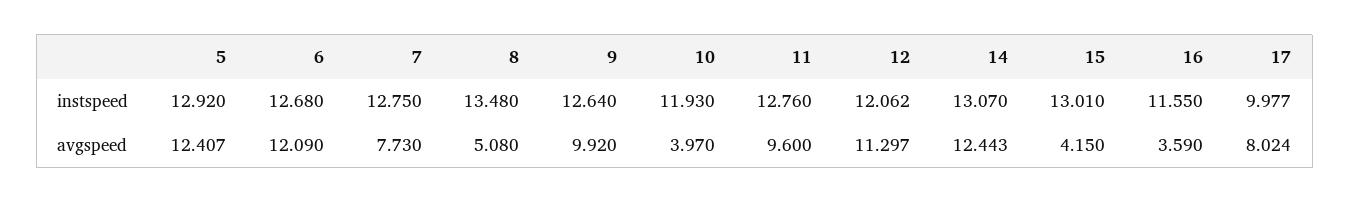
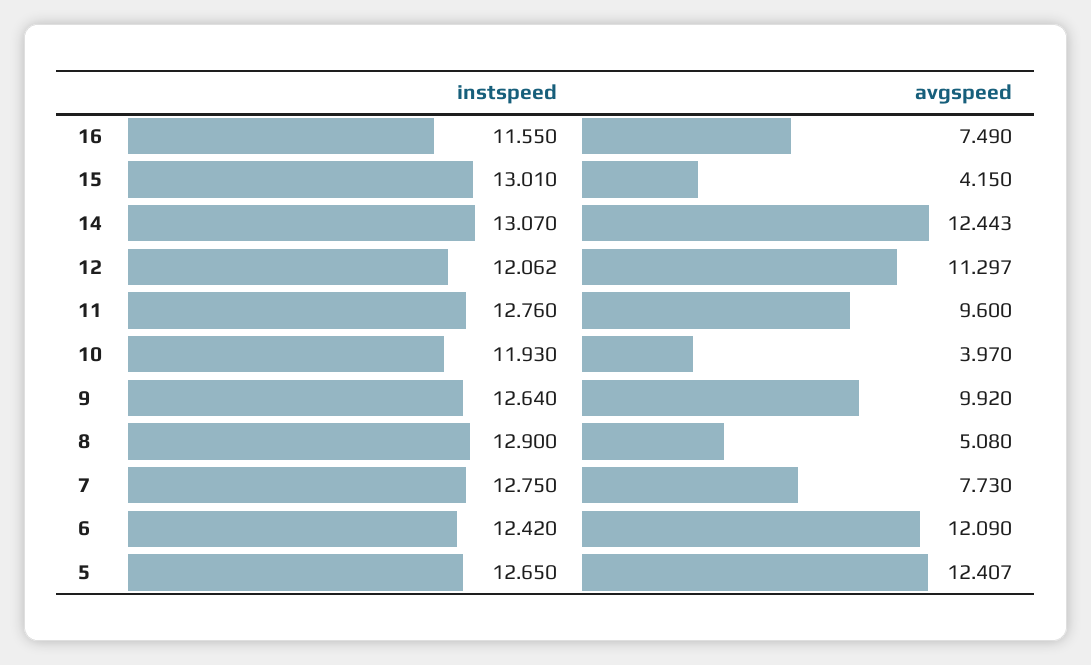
  {
    "5": {
-     "instspeed": 12.92,
+     "instspeed": 12.65,
      "avgspeed": 12.407
    },
    "6": {
-     "instspeed": 12.68,
+     "instspeed": 12.42,
      "avgspeed": 12.09
    },
    "7": {
      "instspeed": 12.75,
      "avgspeed": 7.73
    },
    "8": {
-     "instspeed": 13.48,
+     "instspeed": 12.9,
      "avgspeed": 5.08
    },
    "9": {
      "instspeed": 12.64,
      "avgspeed": 9.92
    },
    "10": {
      "instspeed": 11.93,
      "avgspeed": 3.97
    },
    "11": {
      "instspeed": 12.76,
      "avgspeed": 9.6
    },
    "12": {
      "instspeed": 12.062,
      "avgspeed": 11.297
    },
    "14": {
      "instspeed": 13.07,
      "avgspeed": 12.443
    },
    "15": {
      "instspeed": 13.01,
      "avgspeed": 4.15
    },
    "16": {
      "instspeed": 11.55,
-     "avgspeed": 3.59
+     "avgspeed": 7.49
-   },
+   }
-   "17": {
-     "instspeed": 9.977,
-     "avgspeed": 8.024
-   }
  }

